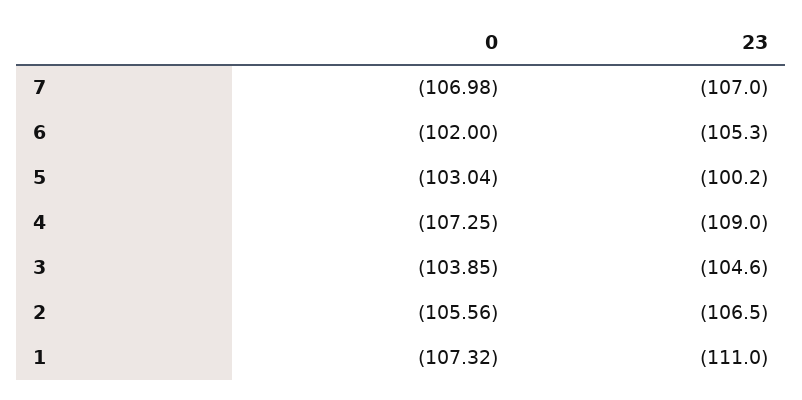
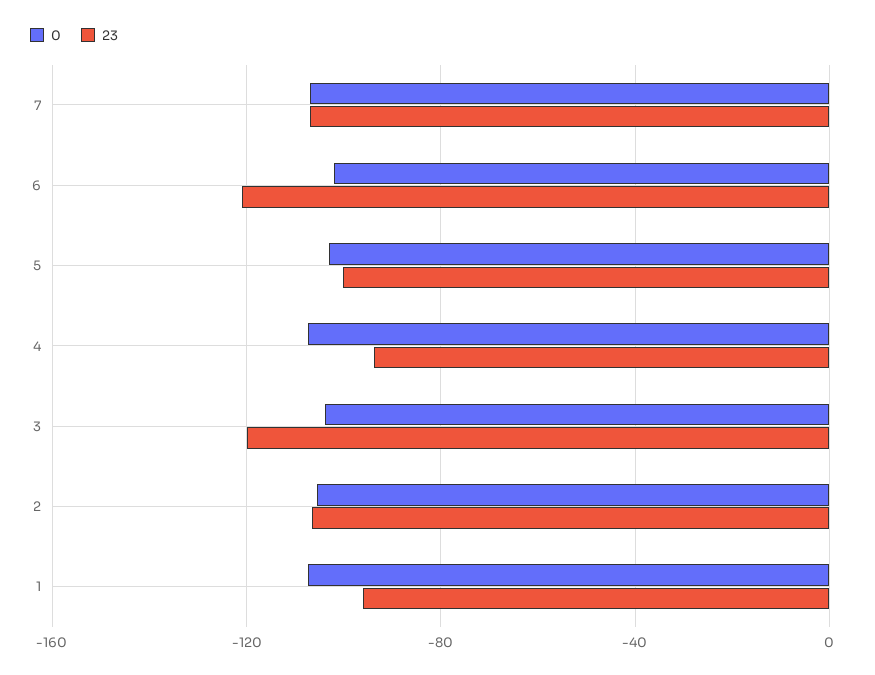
  {
    "0": {
      "7": -106.98,
      "6": -102,
      "5": -103.04,
      "4": -107.25,
      "3": -103.85,
      "2": -105.56,
      "1": -107.32
    },
    "23": {
      "7": -107,
-     "6": -105.3,
+     "6": -120,
      "5": -100.2,
-     "4": -109,
+     "4": -95,
-     "3": -104.6,
+     "3": -120,
      "2": -106.5,
-     "1": -111
+     "1": -95
    }
  }

